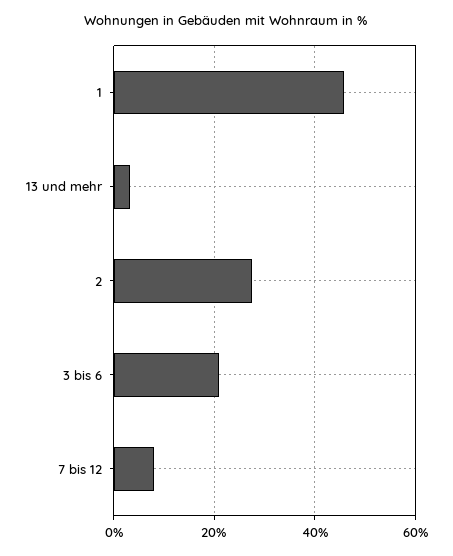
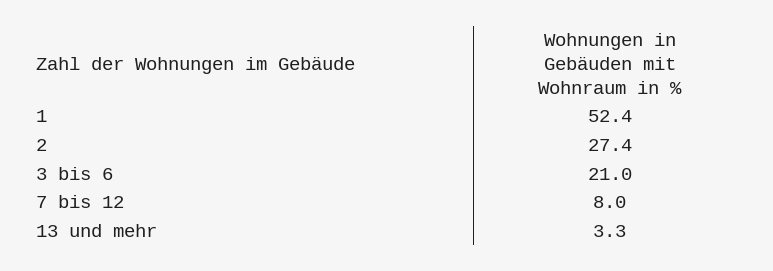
  {
-   "1": 46,
+   "1": 52.4,
    "13 und mehr": 3.3,
    "2": 27.4,
    "3 bis 6": 21,
    "7 bis 12": 8
  }

